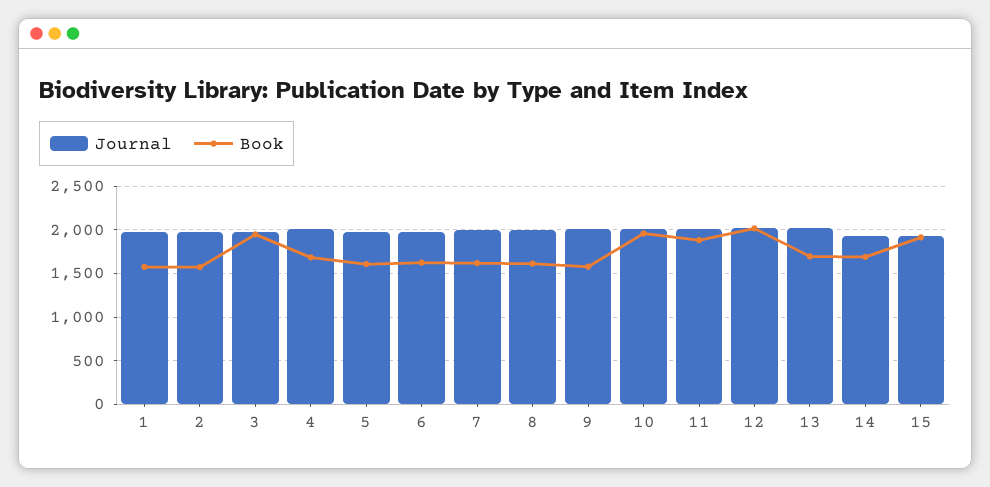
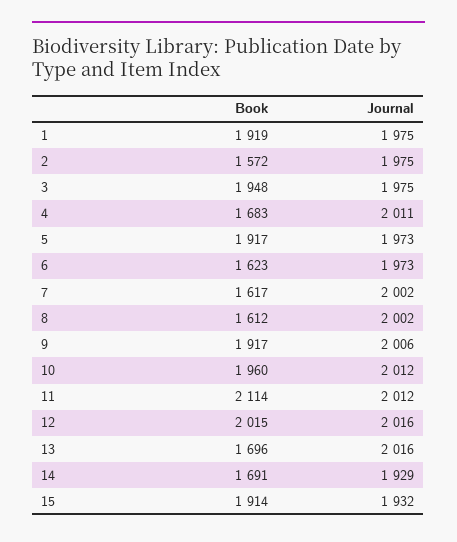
  {
    "Journal": {
      "1": 1975,
      "2": 1975,
      "3": 1975,
      "4": 2011,
      "5": 1973,
      "6": 1973,
      "7": 2002,
      "8": 2002,
      "9": 2006,
      "10": 2012,
      "11": 2012,
      "12": 2016,
      "13": 2016,
      "14": 1929,
      "15": 1932
    },
    "Book": {
-     "1": 1600,
+     "1": 1919,
      "2": 1572,
      "3": 1948,
      "4": 1683,
-     "5": 1600,
+     "5": 1917,
      "6": 1623,
      "7": 1617,
      "8": 1612,
-     "9": 1600,
+     "9": 1917,
      "10": 1960,
-     "11": 1900,
+     "11": 2114,
      "12": 2015,
      "13": 1696,
      "14": 1691,
      "15": 1914
    }
  }

